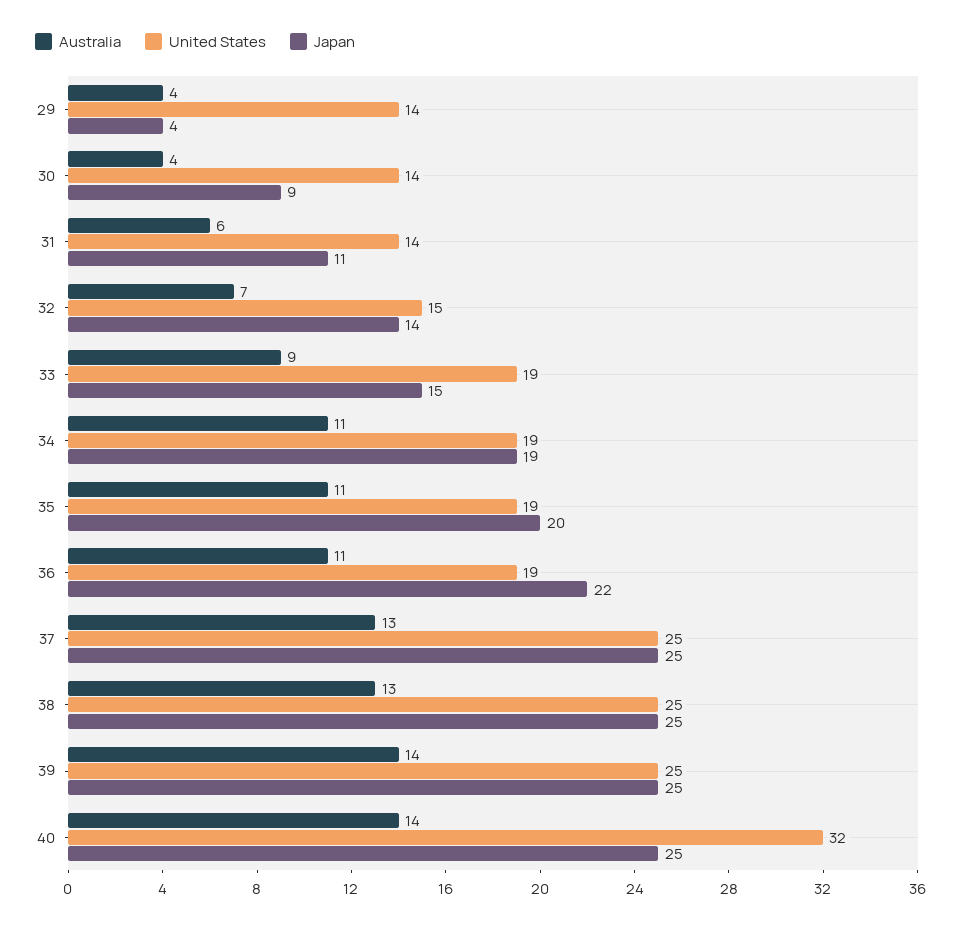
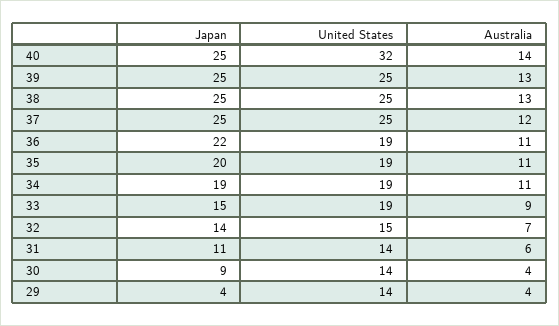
  {
    "Australia": {
      "29": 4,
      "30": 4,
      "31": 6,
      "32": 7,
      "33": 9,
      "34": 11,
      "35": 11,
      "36": 11,
-     "37": 13,
+     "37": 12,
      "38": 13,
-     "39": 14,
+     "39": 13,
      "40": 14
    },
    "United States": {
      "29": 14,
      "30": 14,
      "31": 14,
      "32": 15,
      "33": 19,
      "34": 19,
      "35": 19,
      "36": 19,
      "37": 25,
      "38": 25,
      "39": 25,
      "40": 32
    },
    "Japan": {
      "29": 4,
      "30": 9,
      "31": 11,
      "32": 14,
      "33": 15,
      "34": 19,
      "35": 20,
      "36": 22,
      "37": 25,
      "38": 25,
      "39": 25,
      "40": 25
    }
  }

